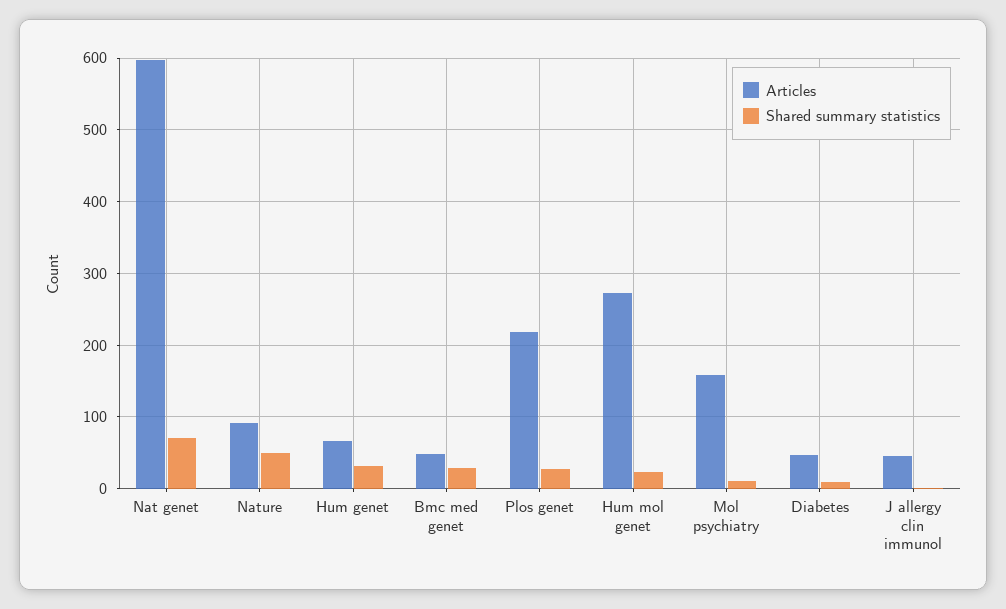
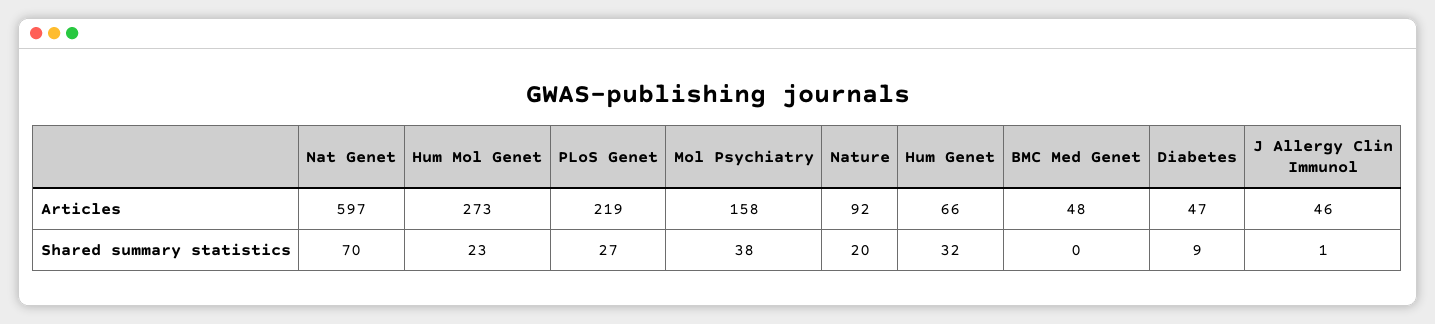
  {
    "Articles": {
      "Nat genet": 597,
      "Nature": 92,
      "Hum genet": 66,
      "Bmc med genet": 48,
      "Plos genet": 219,
      "Hum mol genet": 273,
      "Mol psychiatry": 158,
      "Diabetes": 47,
      "J allergy clin immunol": 46
    },
    "Shared summary statistics": {
      "Nat genet": 70,
-     "Nature": 50,
+     "Nature": 20,
      "Hum genet": 32,
-     "Bmc med genet": 30,
+     "Bmc med genet": 0,
      "Plos genet": 27,
      "Hum mol genet": 23,
-     "Mol psychiatry": 10,
+     "Mol psychiatry": 38,
      "Diabetes": 9,
      "J allergy clin immunol": 1
    }
  }

